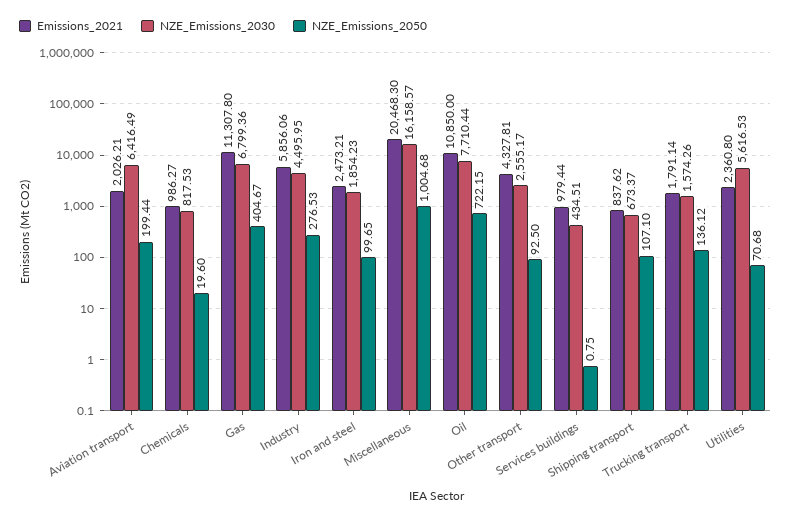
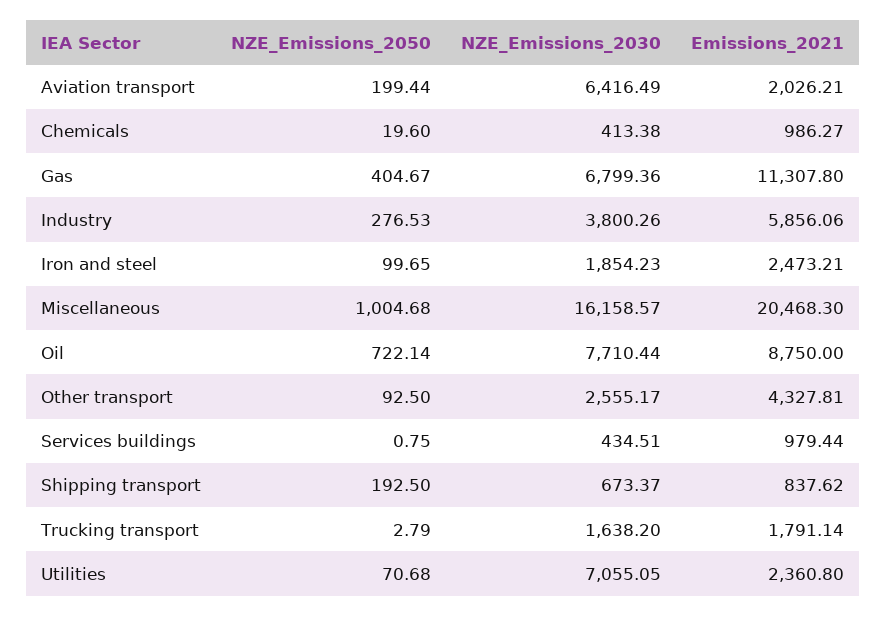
  {
    "Emissions_2021": {
      "Aviation transport": 2026.21,
      "Chemicals": 986.27,
      "Gas": 11307.8,
      "Industry": 5856.06,
      "Iron and steel": 2473.21,
      "Miscellaneous": 20468.3,
-     "Oil": 10850,
+     "Oil": 8750,
      "Other transport": 4327.81,
      "Services buildings": 979.44,
      "Shipping transport": 837.62,
      "Trucking transport": 1791.14,
      "Utilities": 2360.8
    },
    "NZE_Emissions_2030": {
      "Aviation transport": 6416.49,
-     "Chemicals": 817.53,
+     "Chemicals": 413.38,
      "Gas": 6799.36,
-     "Industry": 4495.95,
+     "Industry": 3800.26,
      "Iron and steel": 1854.23,
      "Miscellaneous": 16158.57,
      "Oil": 7710.44,
      "Other transport": 2555.17,
      "Services buildings": 434.51,
      "Shipping transport": 673.37,
-     "Trucking transport": 1574.26,
+     "Trucking transport": 1638.2,
-     "Utilities": 5616.53
+     "Utilities": 7055.05
    },
    "NZE_Emissions_2050": {
      "Aviation transport": 199.44,
      "Chemicals": 19.6,
      "Gas": 404.67,
      "Industry": 276.53,
      "Iron and steel": 99.65,
      "Miscellaneous": 1004.68,
-     "Oil": 722.15,
+     "Oil": 722.14,
      "Other transport": 92.5,
      "Services buildings": 0.75,
-     "Shipping transport": 107.1,
+     "Shipping transport": 192.5,
-     "Trucking transport": 136.12,
+     "Trucking transport": 2.79,
      "Utilities": 70.68
    }
  }

